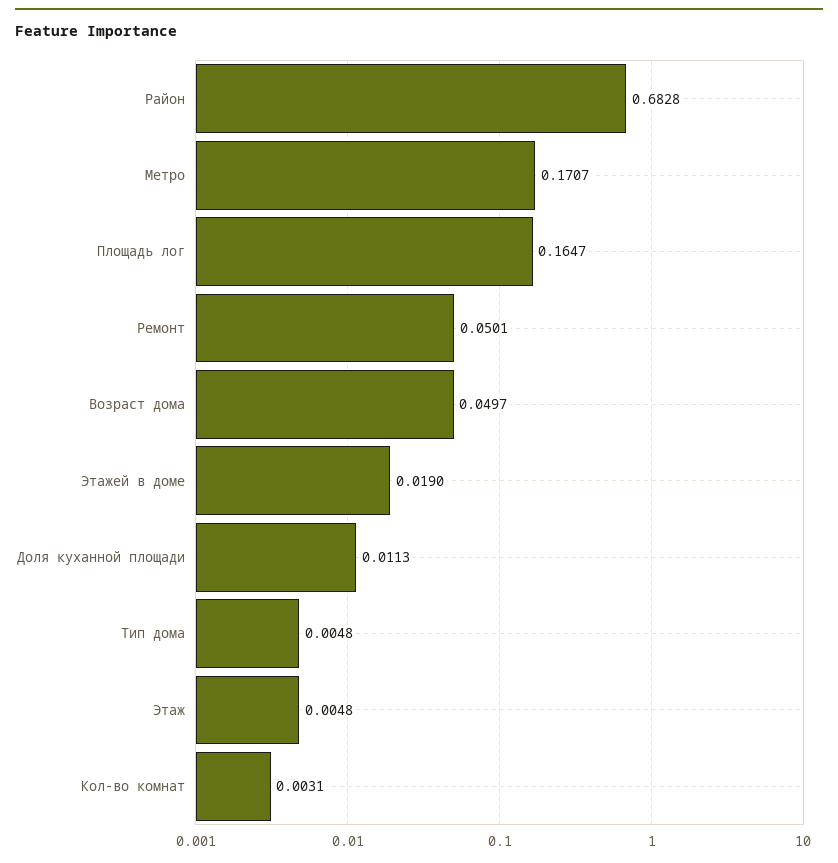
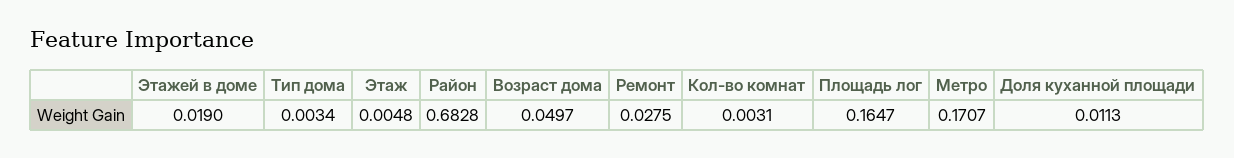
  {
    "Район": 0.6828,
    "Метро": 0.1707,
    "Площадь лог": 0.1647,
-   "Ремонт": 0.0501,
+   "Ремонт": 0.0275,
    "Возраст дома": 0.0497,
    "Этажей в доме": 0.019,
    "Доля куханной площади": 0.0113,
-   "Тип дома": 0.0048,
+   "Тип дома": 0.0034,
    "Этаж": 0.0048,
    "Кол-во комнат": 0.0031
  }

